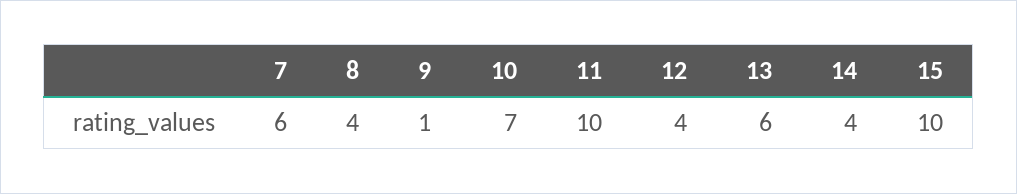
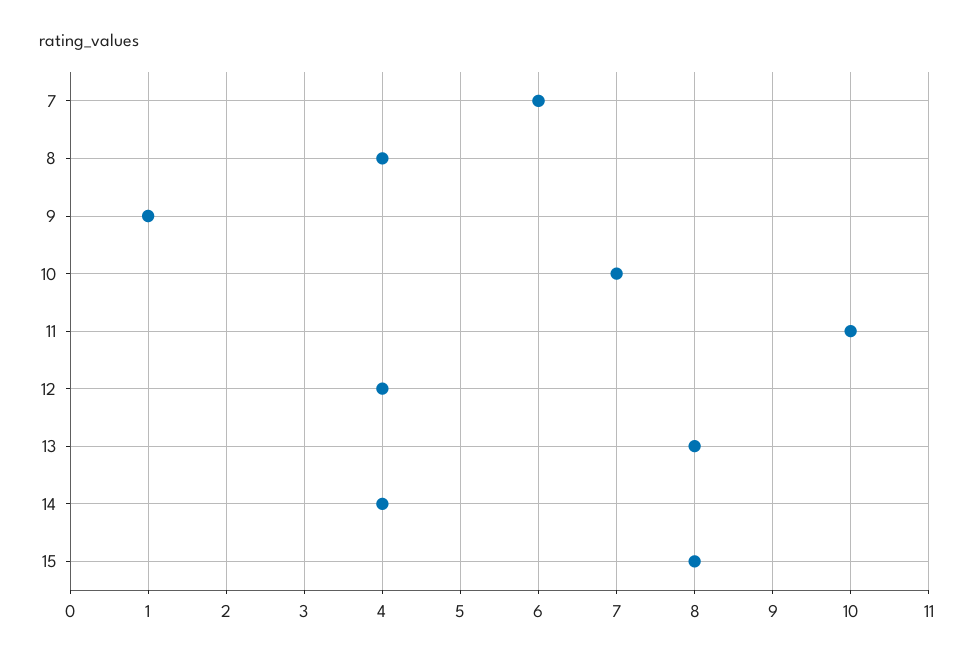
  {
    "7": 6,
    "8": 4,
    "9": 1,
    "10": 7,
    "11": 10,
    "12": 4,
-   "13": 6,
+   "13": 8,
    "14": 4,
-   "15": 10
+   "15": 8
  }

